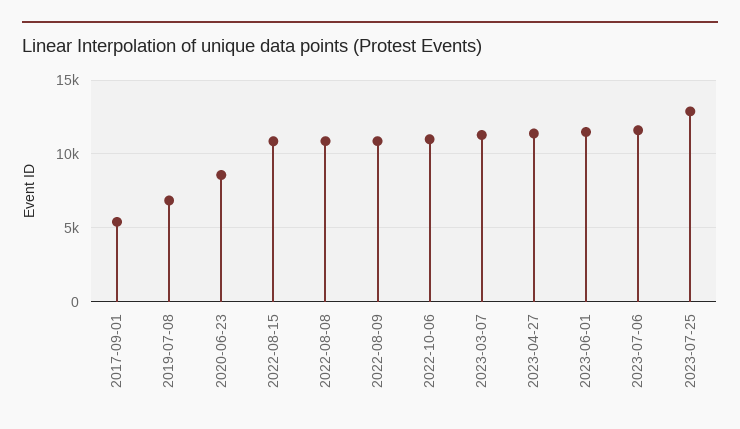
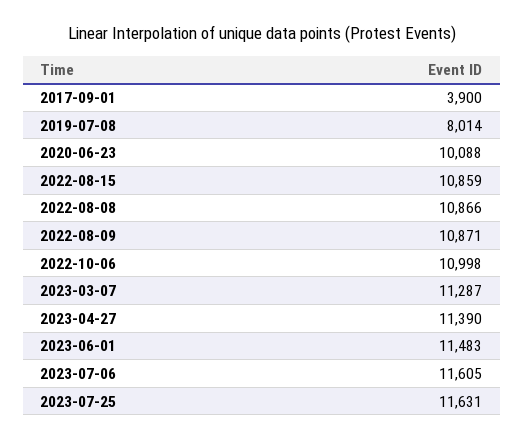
  {
-   "2017-09-01": 5500,
+   "2017-09-01": 3900,
-   "2019-07-08": 7000,
+   "2019-07-08": 8014,
-   "2020-06-23": 8500,
+   "2020-06-23": 10088,
    "2022-08-15": 10859,
    "2022-08-08": 10866,
    "2022-08-09": 10871,
    "2022-10-06": 10998,
    "2023-03-07": 11287,
    "2023-04-27": 11390,
    "2023-06-01": 11483,
    "2023-07-06": 11605,
-   "2023-07-25": 13000
+   "2023-07-25": 11631
  }

